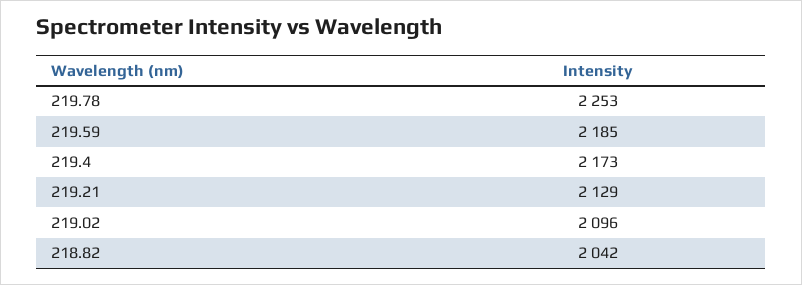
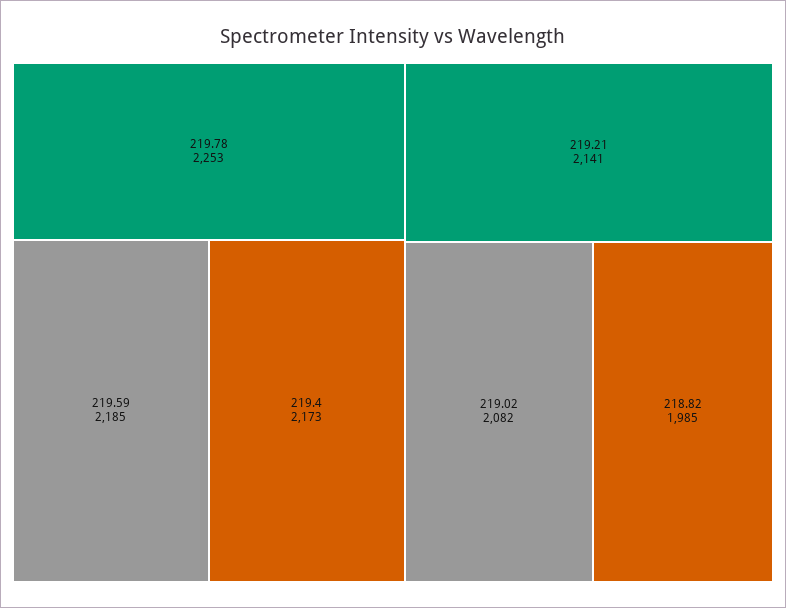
  {
    "219.78": 2253,
    "219.59": 2185,
    "219.4": 2173,
-   "219.21": 2129,
+   "219.21": 2141,
-   "219.02": 2096,
+   "219.02": 2082,
-   "218.82": 2042
+   "218.82": 1985
  }

